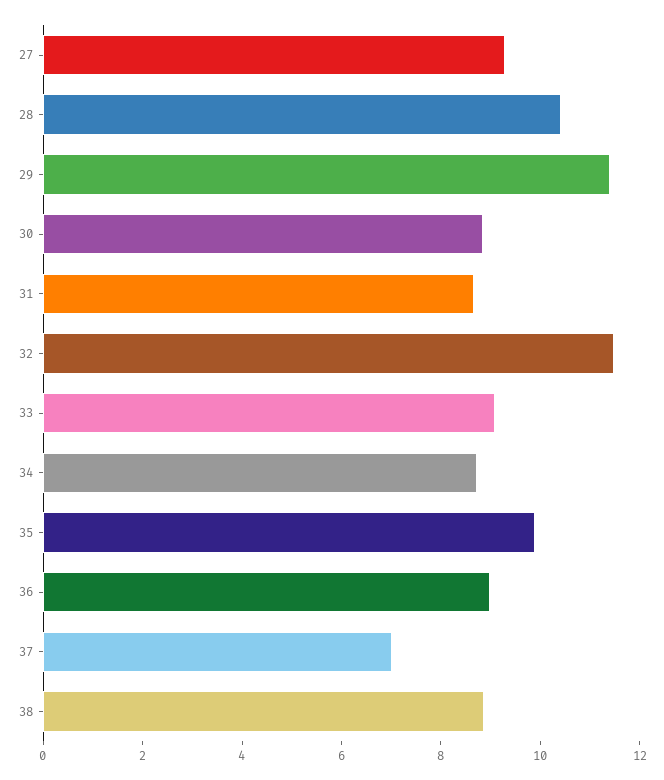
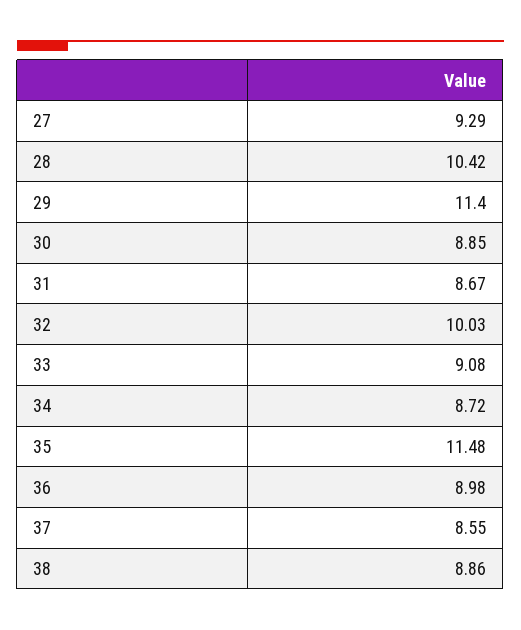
  {
    "27": 9.29,
    "28": 10.42,
    "29": 11.4,
    "30": 8.85,
    "31": 8.67,
-   "32": 11.5,
+   "32": 10.03,
    "33": 9.08,
    "34": 8.72,
-   "35": 10,
+   "35": 11.48,
    "36": 8.98,
-   "37": 7,
+   "37": 8.55,
    "38": 8.86
  }

